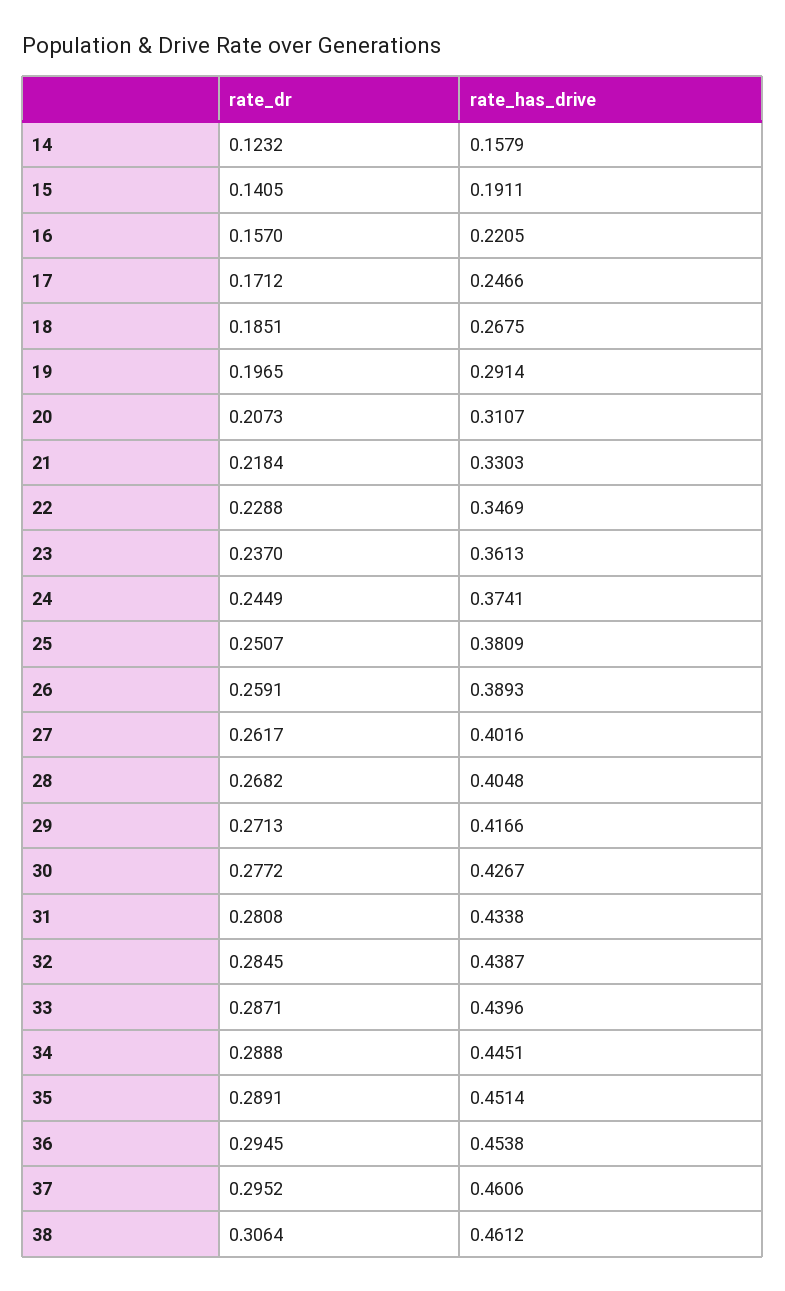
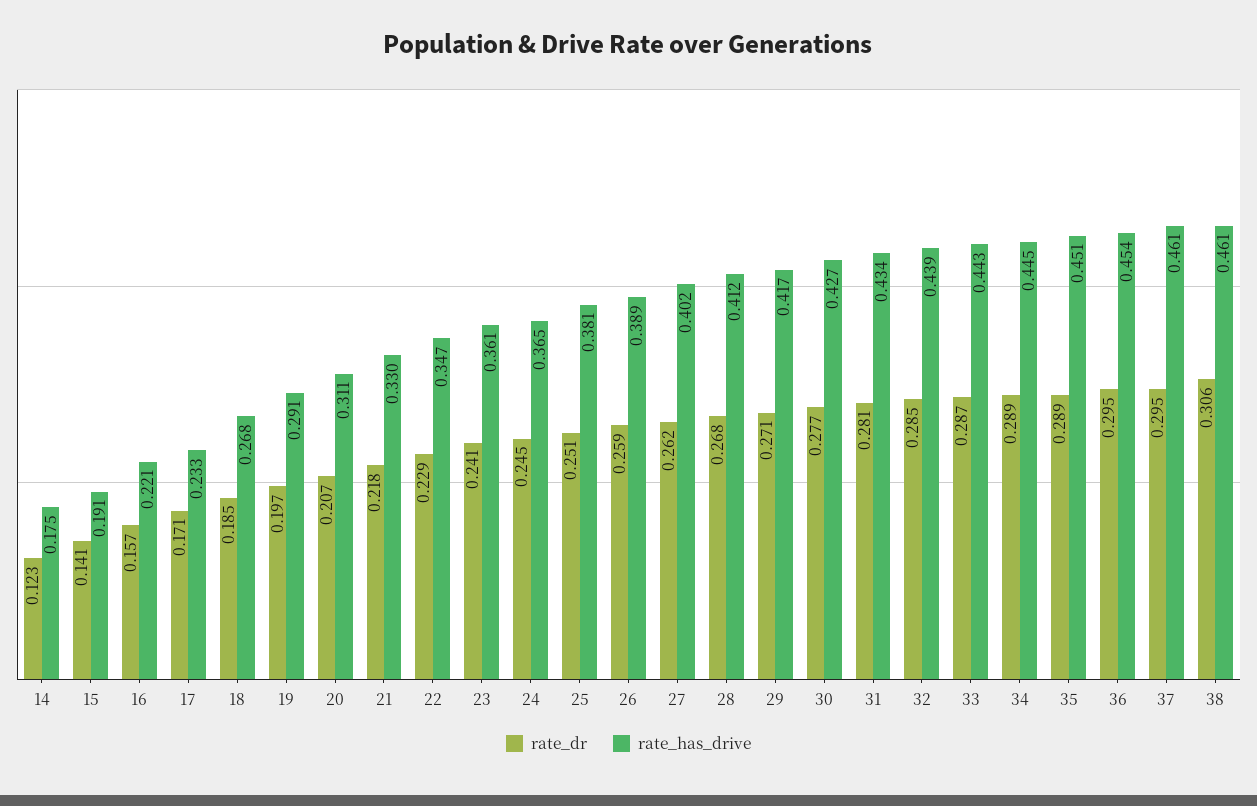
  {
    "rate_dr": {
      "14": 0.1232,
      "15": 0.1405,
      "16": 0.157,
      "17": 0.1712,
      "18": 0.1851,
      "19": 0.1965,
      "20": 0.2073,
      "21": 0.2184,
      "22": 0.2288,
-     "23": 0.237,
+     "23": 0.241,
      "24": 0.2449,
      "25": 0.2507,
      "26": 0.2591,
      "27": 0.2617,
      "28": 0.2682,
      "29": 0.2713,
      "30": 0.2772,
      "31": 0.2808,
      "32": 0.2845,
      "33": 0.2871,
      "34": 0.2888,
      "35": 0.2891,
      "36": 0.2945,
      "37": 0.2952,
      "38": 0.3064
    },
    "rate_has_drive": {
-     "14": 0.1579,
+     "14": 0.175,
      "15": 0.1911,
      "16": 0.2205,
-     "17": 0.2466,
+     "17": 0.233,
      "18": 0.2675,
      "19": 0.2914,
      "20": 0.3107,
      "21": 0.3303,
      "22": 0.3469,
      "23": 0.3613,
-     "24": 0.3741,
+     "24": 0.365,
      "25": 0.3809,
      "26": 0.3893,
      "27": 0.4016,
-     "28": 0.4048,
+     "28": 0.412,
      "29": 0.4166,
      "30": 0.4267,
      "31": 0.4338,
      "32": 0.4387,
-     "33": 0.4396,
+     "33": 0.443,
      "34": 0.4451,
      "35": 0.4514,
      "36": 0.4538,
      "37": 0.4606,
      "38": 0.4612
    }
  }

